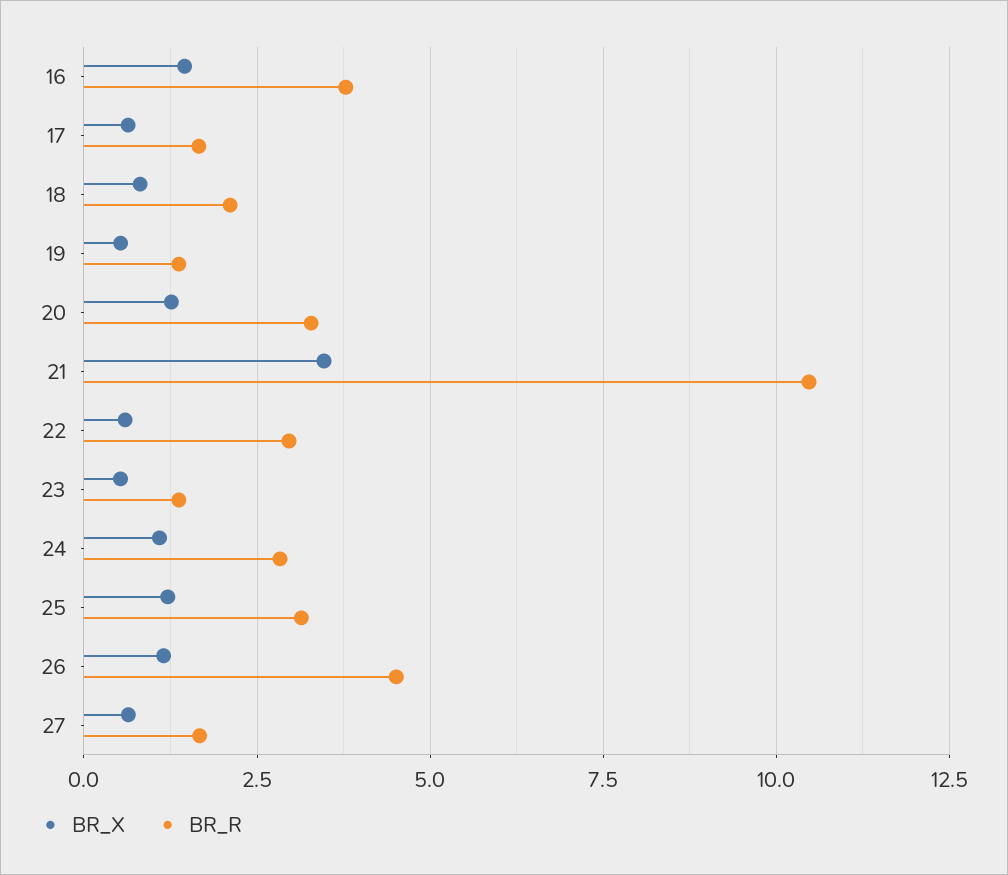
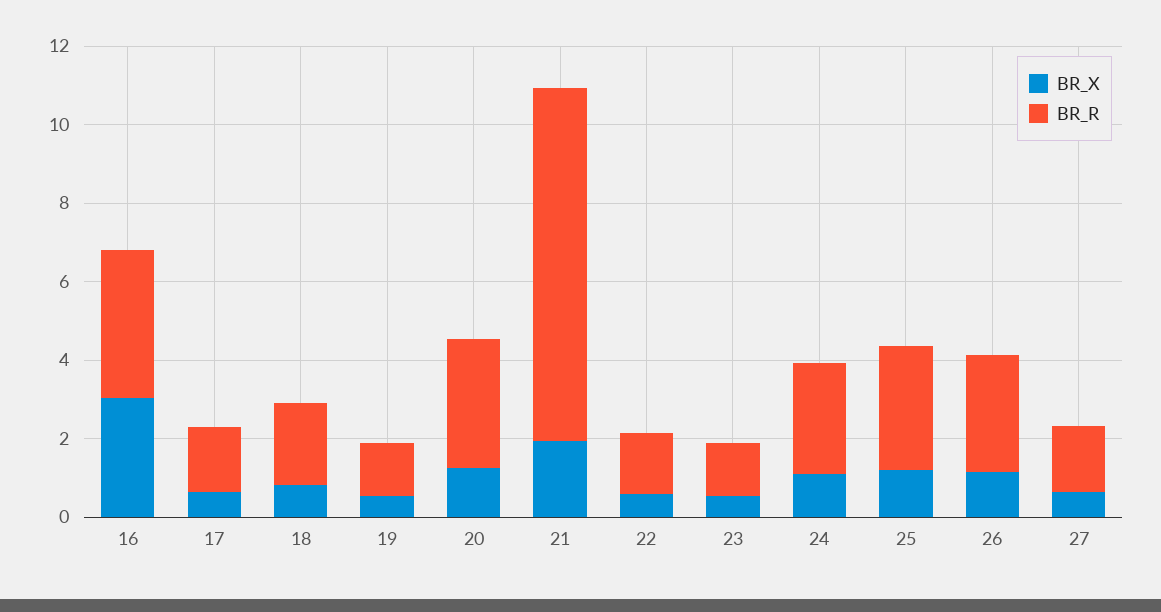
  {
    "BR_X": {
-     "16": 1.5,
+     "16": 3,
      "17": 0.75,
      "18": 0.75,
      "19": 0.5,
      "20": 1.25,
-     "21": 3.5,
+     "21": 2,
      "22": 0.5,
      "23": 0.5,
      "24": 1,
      "25": 1.25,
      "26": 1.25,
      "27": 0.75
    },
    "BR_R": {
      "16": 3.75,
      "17": 1.75,
      "18": 2,
      "19": 1.25,
      "20": 3.25,
-     "21": 10.5,
+     "21": 9,
-     "22": 3,
+     "22": 1.5,
      "23": 1.25,
      "24": 2.75,
      "25": 3.25,
-     "26": 4.5,
+     "26": 3,
      "27": 1.75
    }
  }

